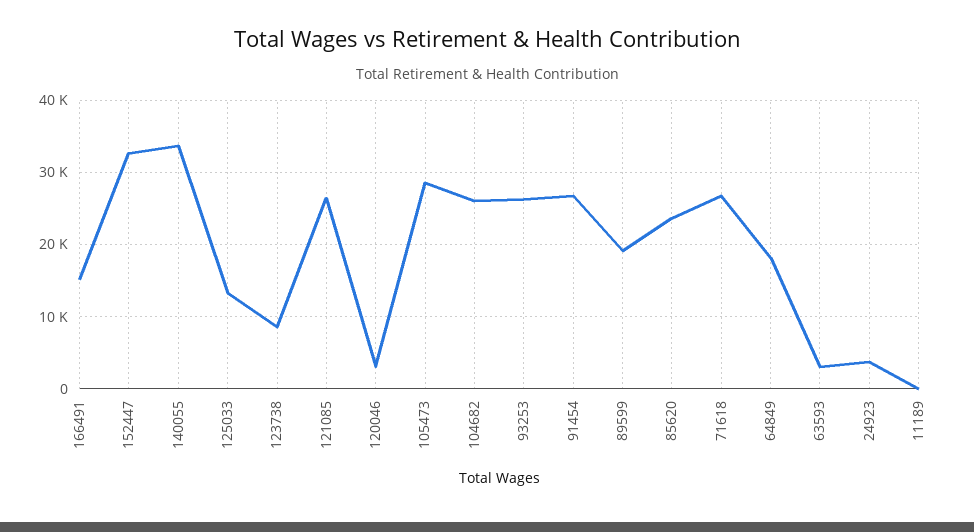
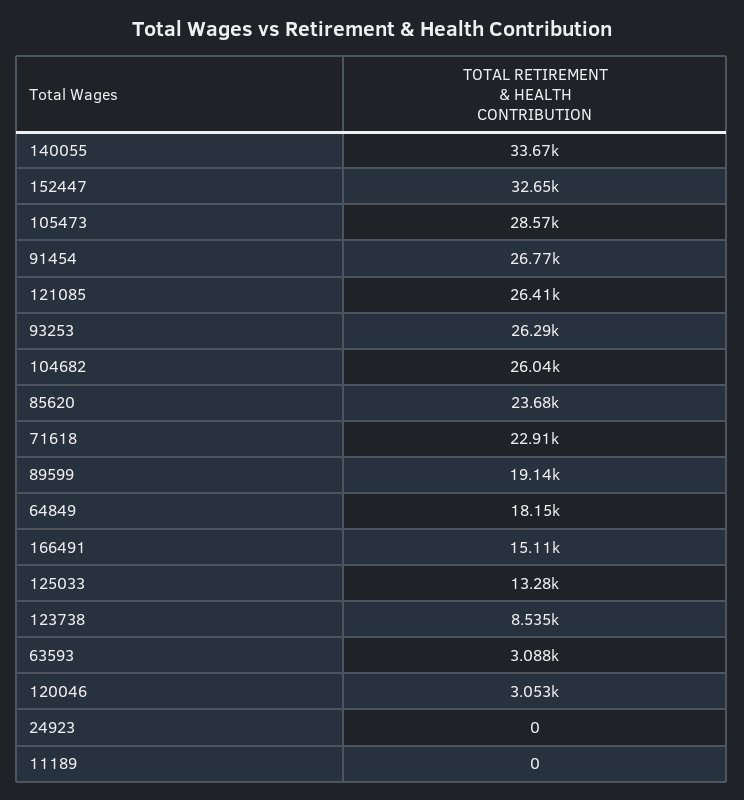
  {
    "166491": 15110,
    "152447": 32650,
    "140055": 33670,
    "125033": 13280,
    "123738": 8535,
    "121085": 26410,
    "120046": 3053,
    "105473": 28570,
    "104682": 26040,
    "93253": 26290,
    "91454": 26770,
    "89599": 19140,
    "85620": 23680,
-   "71618": 27000,
+   "71618": 22910,
    "64849": 18150,
    "63593": 3088,
-   "24923": 4000,
+   "24923": 0,
    "11189": 0
  }

